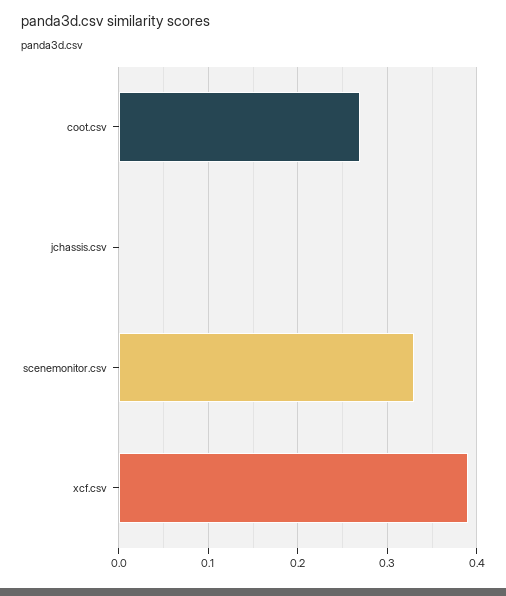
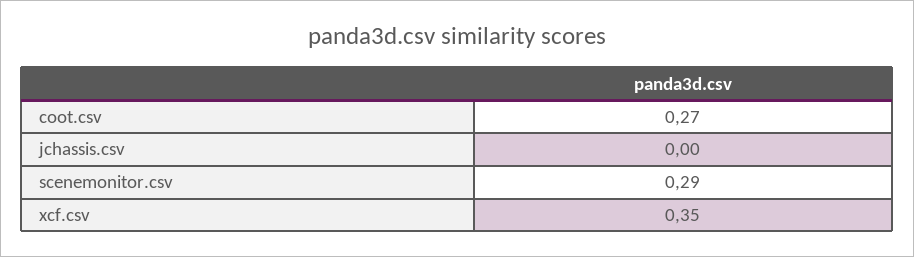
  {
    "coot.csv": 0.27,
    "jchassis.csv": 0,
-   "scenemonitor.csv": 0.33,
+   "scenemonitor.csv": 0.29,
-   "xcf.csv": 0.39
+   "xcf.csv": 0.35
  }

